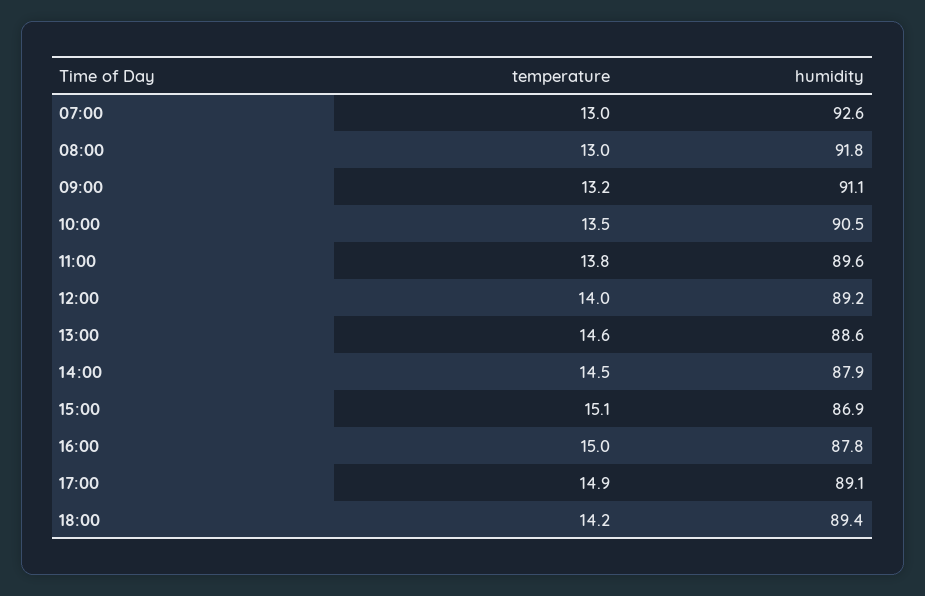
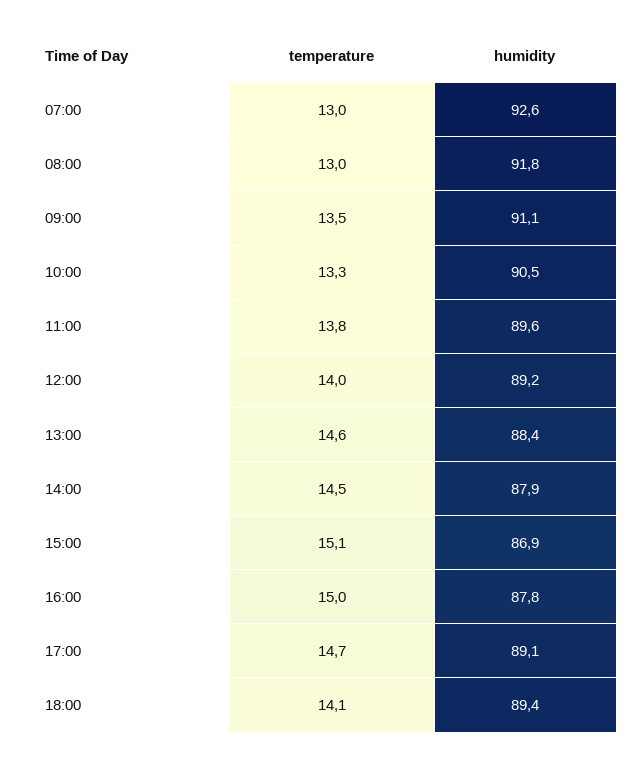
  {
    "temperature": {
      "07:00": 13,
      "08:00": 13,
-     "09:00": 13.2,
+     "09:00": 13.5,
-     "10:00": 13.5,
+     "10:00": 13.3,
      "11:00": 13.8,
      "12:00": 14,
      "13:00": 14.6,
      "14:00": 14.5,
      "15:00": 15.1,
      "16:00": 15,
-     "17:00": 14.9,
+     "17:00": 14.7,
-     "18:00": 14.2
+     "18:00": 14.1
    },
    "humidity": {
      "07:00": 92.6,
      "08:00": 91.8,
      "09:00": 91.1,
      "10:00": 90.5,
      "11:00": 89.6,
      "12:00": 89.2,
-     "13:00": 88.6,
+     "13:00": 88.4,
      "14:00": 87.9,
      "15:00": 86.9,
      "16:00": 87.8,
      "17:00": 89.1,
      "18:00": 89.4
    }
  }

